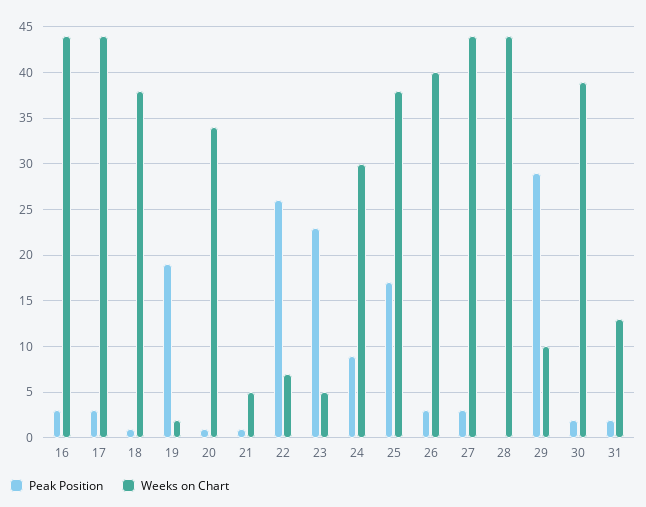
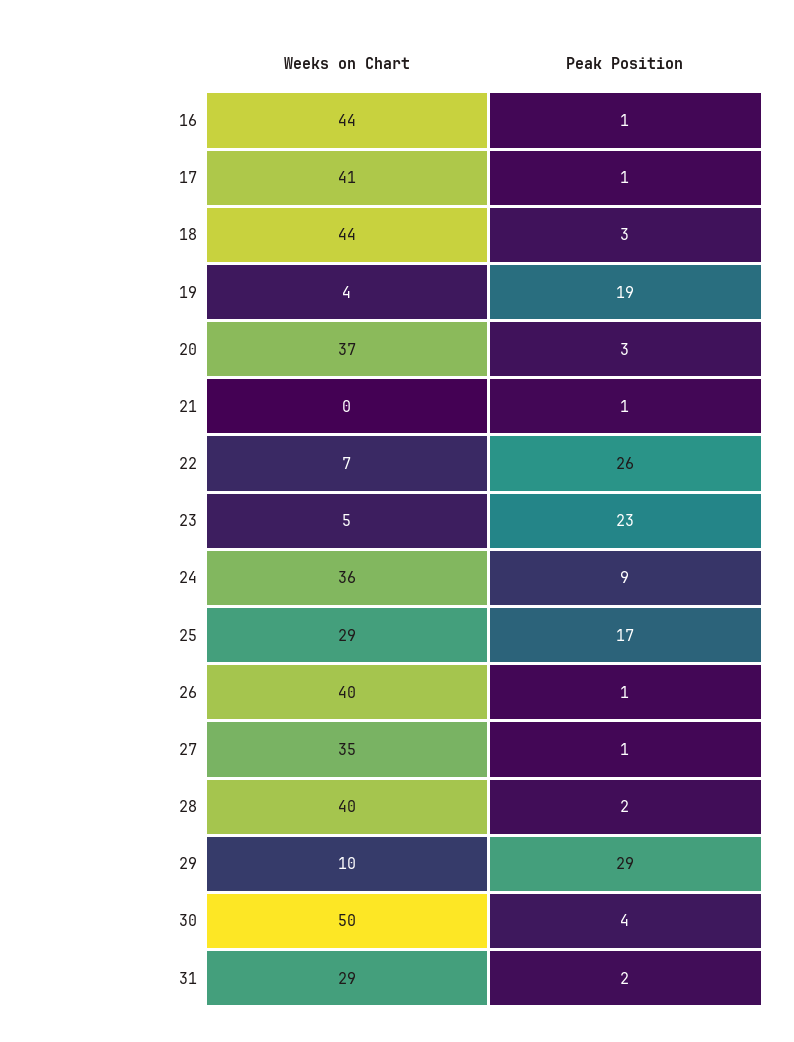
  {
    "Peak Position": {
-     "16": 3,
+     "16": 1,
-     "17": 3,
+     "17": 1,
-     "18": 1,
+     "18": 3,
      "19": 19,
-     "20": 1,
+     "20": 3,
      "21": 1,
      "22": 26,
      "23": 23,
      "24": 9,
      "25": 17,
-     "26": 3,
+     "26": 1,
-     "27": 3,
+     "27": 1,
-     "28": 0,
+     "28": 2,
      "29": 29,
-     "30": 2,
+     "30": 4,
      "31": 2
    },
    "Weeks on Chart": {
      "16": 44,
-     "17": 44,
+     "17": 41,
-     "18": 38,
+     "18": 44,
-     "19": 2,
+     "19": 4,
-     "20": 34,
+     "20": 37,
-     "21": 5,
+     "21": 0,
      "22": 7,
      "23": 5,
-     "24": 30,
+     "24": 36,
-     "25": 38,
+     "25": 29,
      "26": 40,
-     "27": 44,
+     "27": 35,
-     "28": 44,
+     "28": 40,
      "29": 10,
-     "30": 39,
+     "30": 50,
-     "31": 13
+     "31": 29
    }
  }

